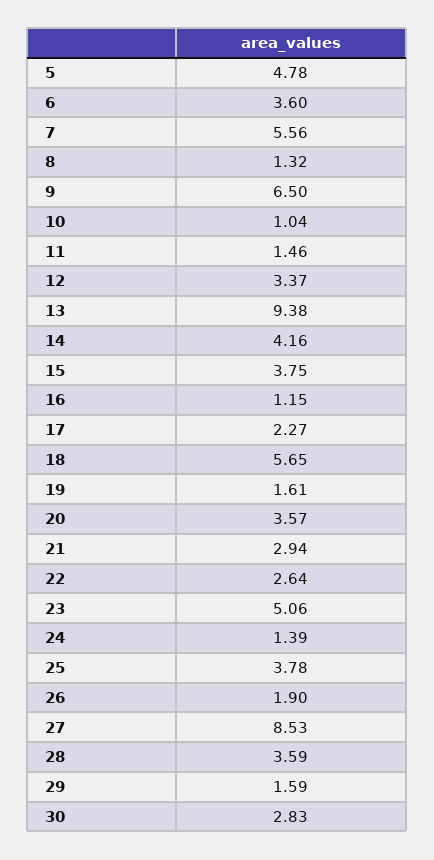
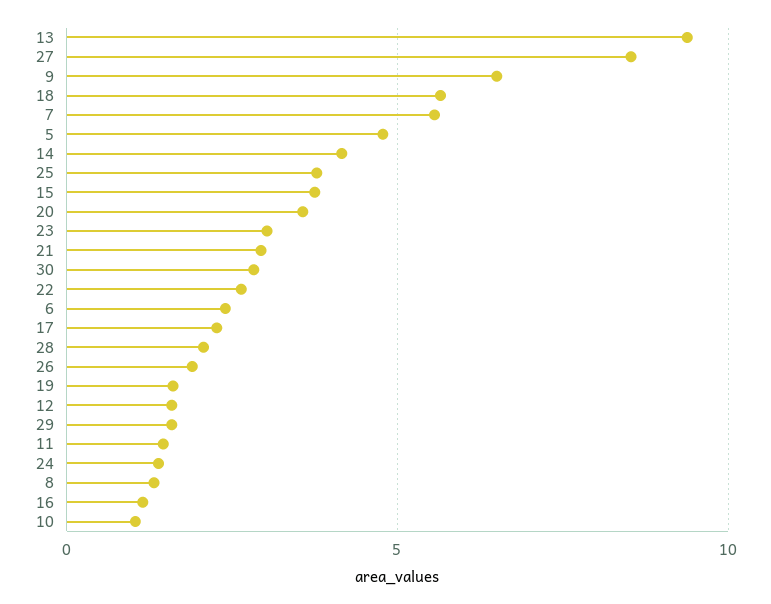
  {
    "5": 4.78,
-   "6": 3.6,
+   "6": 2.5,
    "7": 5.56,
    "8": 1.32,
    "9": 6.5,
    "10": 1.04,
    "11": 1.46,
-   "12": 3.37,
+   "12": 1.5,
    "13": 9.38,
    "14": 4.16,
    "15": 3.75,
    "16": 1.15,
    "17": 2.27,
    "18": 5.65,
    "19": 1.61,
    "20": 3.57,
    "21": 2.94,
    "22": 2.64,
-   "23": 5.06,
+   "23": 3,
    "24": 1.39,
    "25": 3.78,
    "26": 1.9,
    "27": 8.53,
-   "28": 3.59,
+   "28": 2,
    "29": 1.59,
    "30": 2.83
  }

